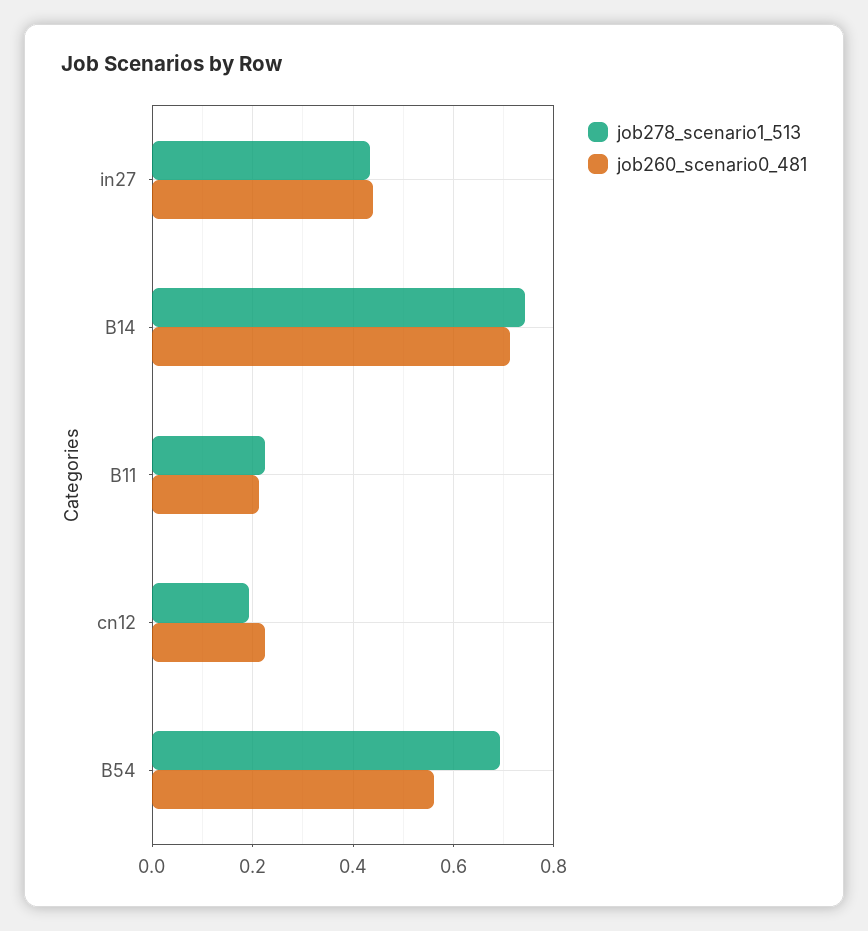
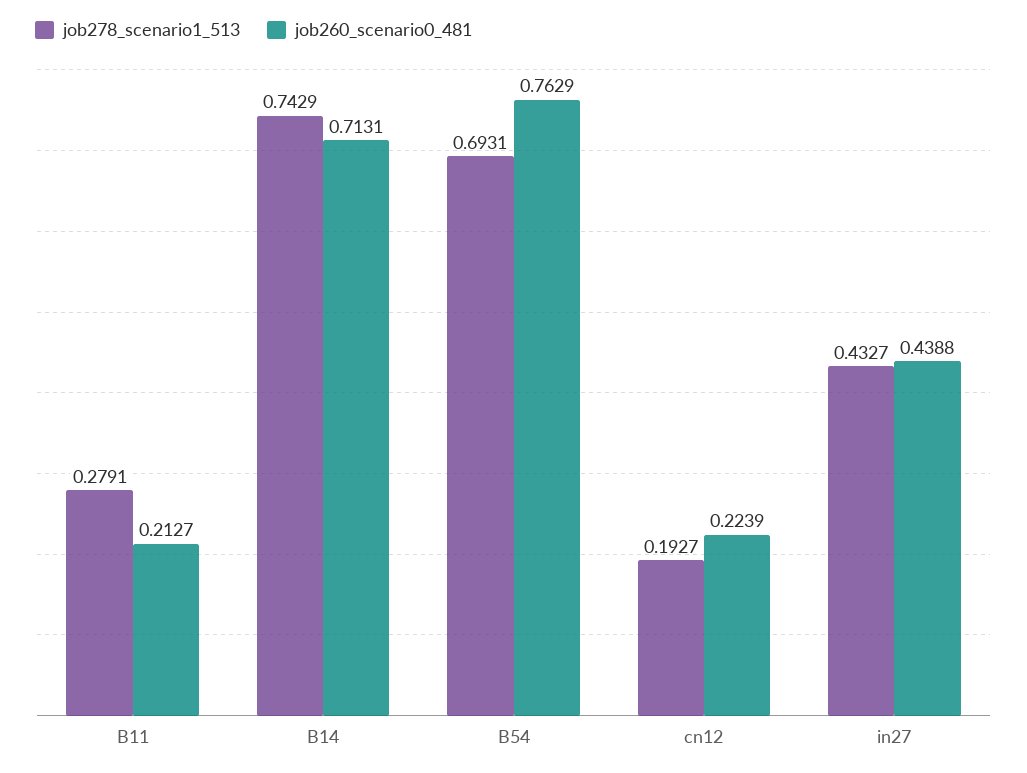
  {
    "job278_scenario1_513": {
      "in27": 0.4327,
      "B14": 0.7429,
-     "B11": 0.22,
+     "B11": 0.2791,
      "cn12": 0.1927,
      "B54": 0.6931
    },
    "job260_scenario0_481": {
      "in27": 0.4388,
      "B14": 0.7131,
      "B11": 0.2127,
      "cn12": 0.2239,
-     "B54": 0.56
+     "B54": 0.7629
    }
  }

